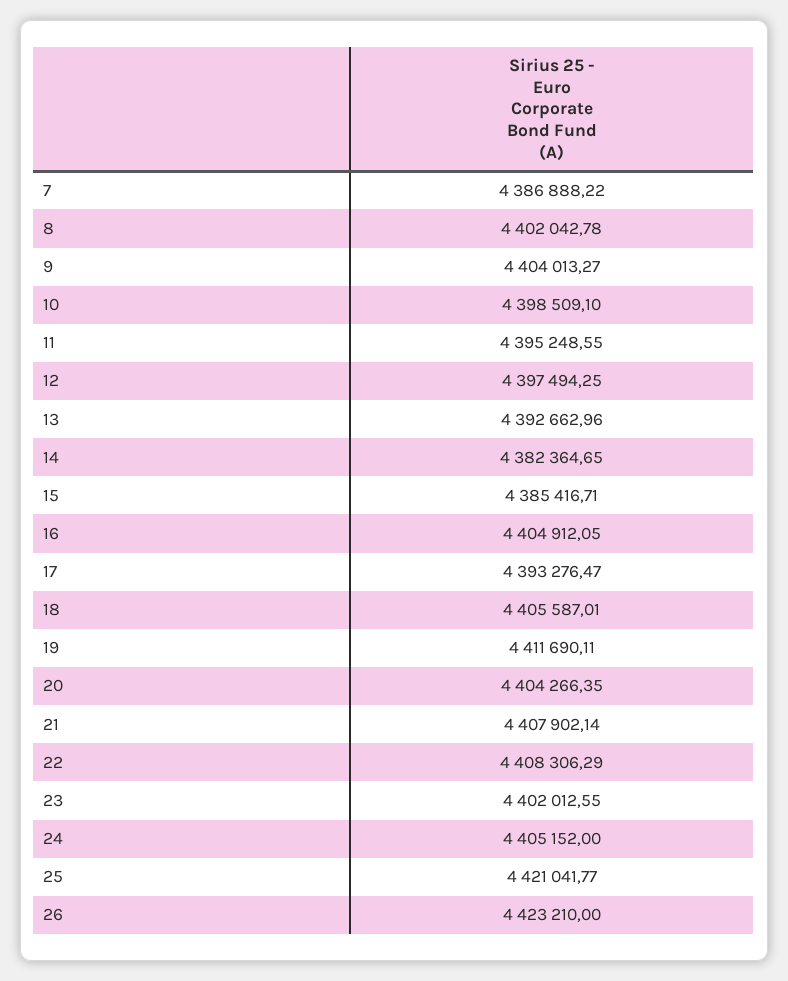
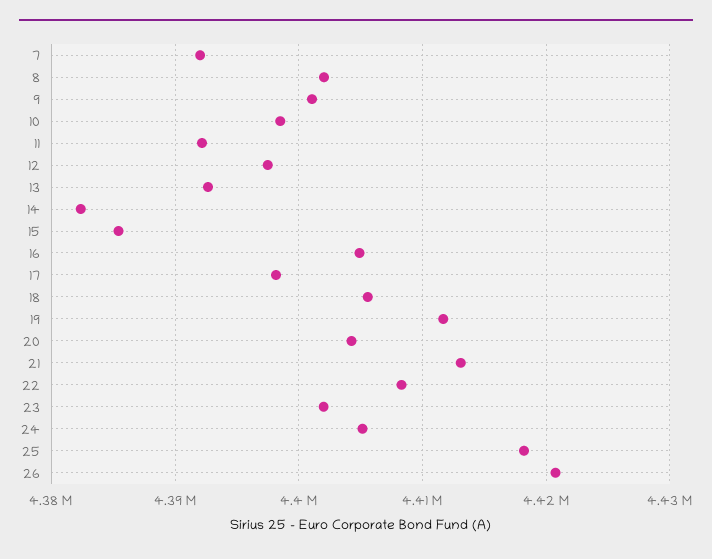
  {
-   "7": 4386888.22,
+   "7": 4392000,
    "8": 4402042.78,
-   "9": 4404013.27,
+   "9": 4401000,
    "10": 4398509.1,
-   "11": 4395248.55,
+   "11": 4392000,
    "12": 4397494.25,
    "13": 4392662.96,
    "14": 4382364.65,
    "15": 4385416.71,
    "16": 4404912.05,
-   "17": 4393276.47,
+   "17": 4398000,
    "18": 4405587.01,
    "19": 4411690.11,
    "20": 4404266.35,
-   "21": 4407902.14,
+   "21": 4413000,
    "22": 4408306.29,
    "23": 4402012.55,
    "24": 4405152,
-   "25": 4421041.77,
+   "25": 4418000,
-   "26": 4423210
+   "26": 4421000
  }

